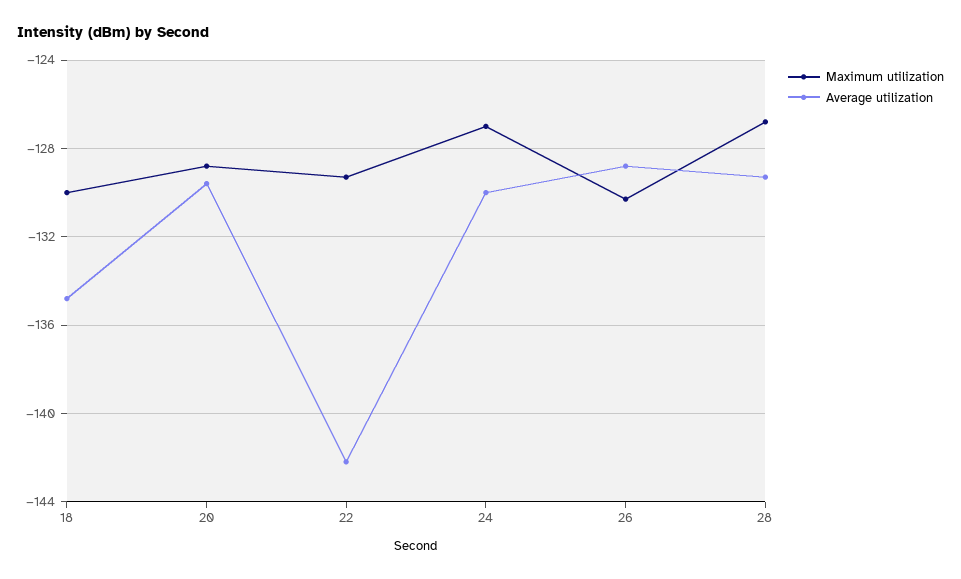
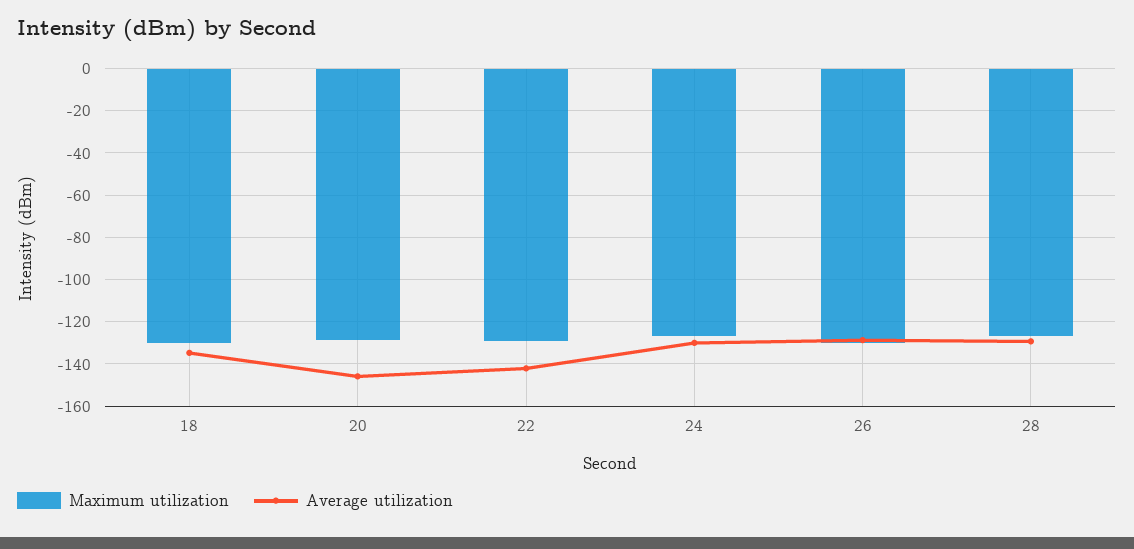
  {
    "Maximum utilization": {
      "18": -130,
      "20": -129,
      "22": -129.5,
      "24": -127,
      "26": -130.5,
      "28": -127
    },
    "Average utilization": {
      "18": -135,
-     "20": -129.5,
+     "20": -145,
      "22": -142,
      "24": -130,
      "26": -129,
      "28": -129.5
    }
  }

